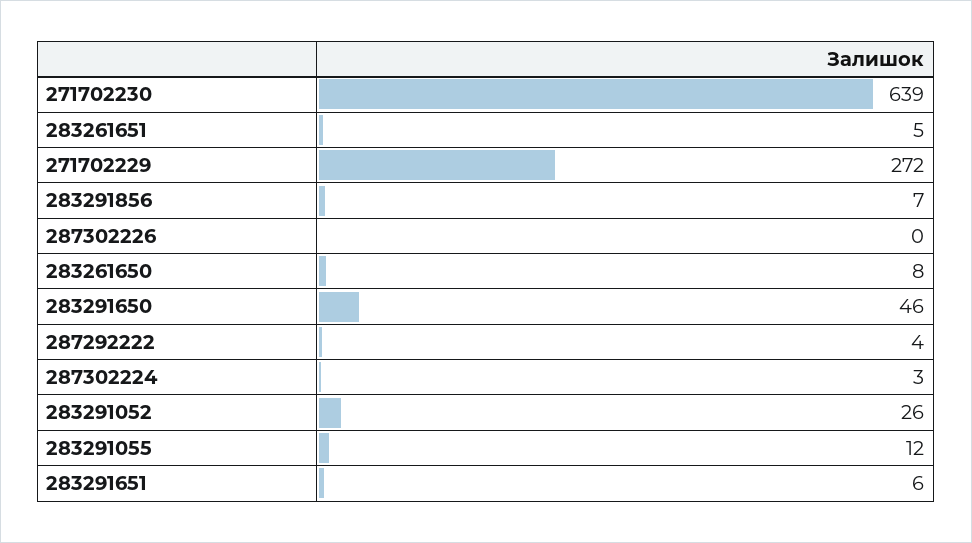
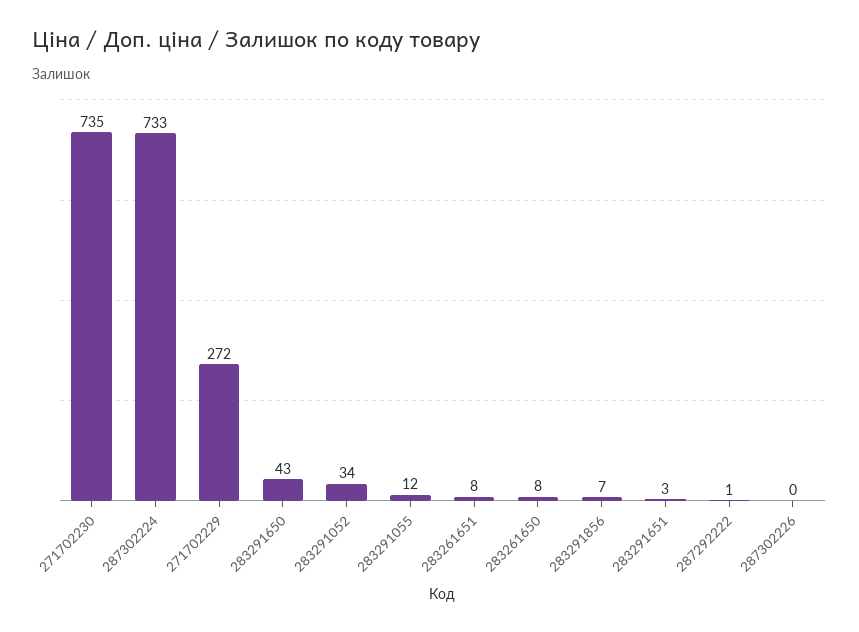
  {
-   "271702230": 639,
+   "271702230": 735,
-   "283261651": 5,
+   "283261651": 8,
    "271702229": 272,
    "283291856": 7,
    "287302226": 0,
    "283261650": 8,
-   "283291650": 46,
+   "283291650": 43,
-   "287292222": 4,
+   "287292222": 1,
-   "287302224": 3,
+   "287302224": 733,
-   "283291052": 26,
+   "283291052": 34,
    "283291055": 12,
-   "283291651": 6
+   "283291651": 3
  }

